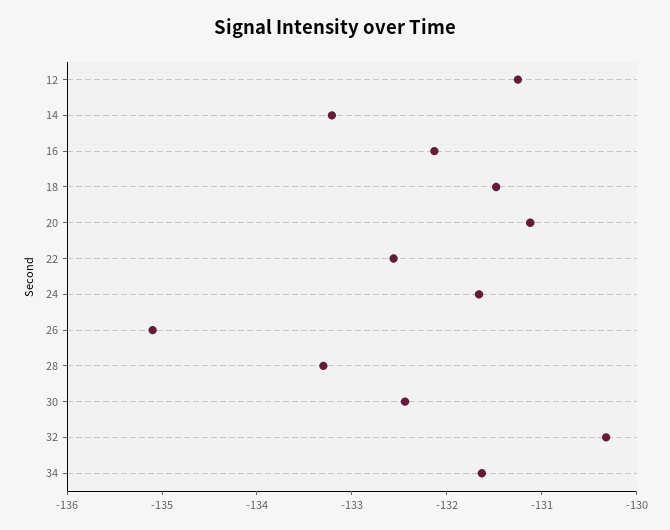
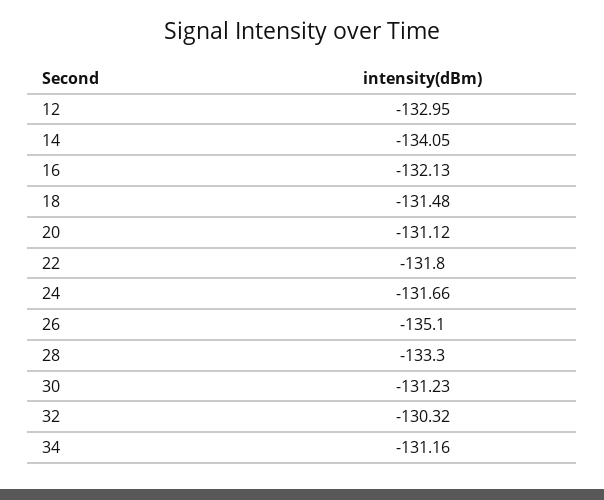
  {
-   "12": -131.2,
+   "12": -132.95,
-   "14": -133.2,
+   "14": -134.05,
    "16": -132.13,
    "18": -131.48,
    "20": -131.12,
-   "22": -132.6,
+   "22": -131.8,
    "24": -131.66,
    "26": -135.1,
    "28": -133.3,
-   "30": -132.4,
+   "30": -131.23,
    "32": -130.32,
-   "34": -131.6
+   "34": -131.16
  }

